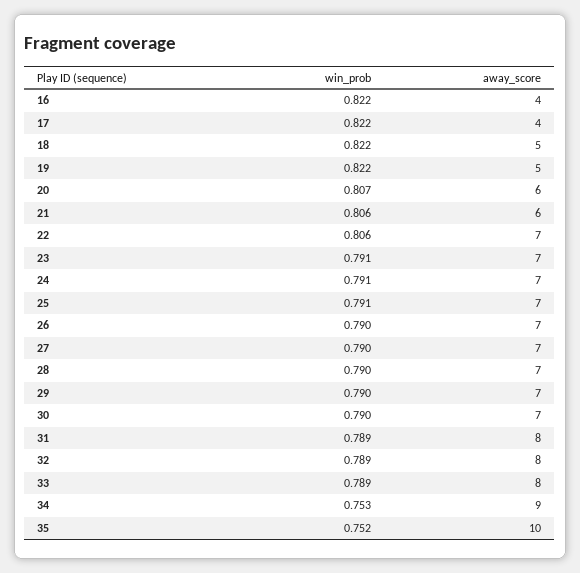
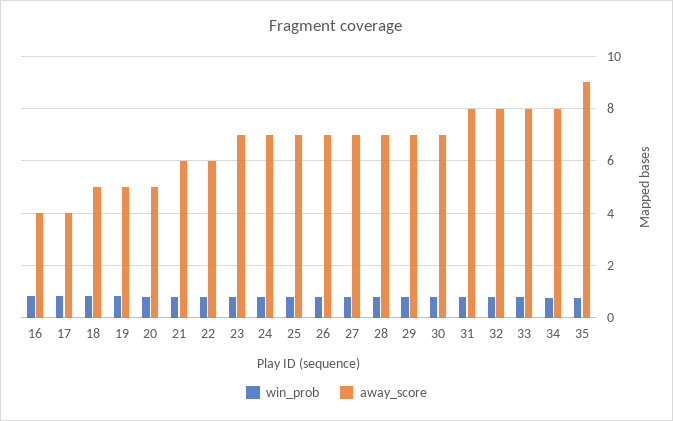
  {
    "win_prob": {
      "16": 0.822,
      "17": 0.822,
      "18": 0.822,
      "19": 0.822,
      "20": 0.807,
      "21": 0.806,
      "22": 0.806,
      "23": 0.791,
      "24": 0.791,
      "25": 0.791,
      "26": 0.79,
      "27": 0.79,
      "28": 0.79,
      "29": 0.79,
      "30": 0.79,
      "31": 0.789,
      "32": 0.789,
      "33": 0.789,
      "34": 0.753,
      "35": 0.752
    },
    "away_score": {
      "16": 4,
      "17": 4,
      "18": 5,
      "19": 5,
-     "20": 6,
+     "20": 5,
      "21": 6,
-     "22": 7,
+     "22": 6,
      "23": 7,
      "24": 7,
      "25": 7,
      "26": 7,
      "27": 7,
      "28": 7,
      "29": 7,
      "30": 7,
      "31": 8,
      "32": 8,
      "33": 8,
-     "34": 9,
+     "34": 8,
-     "35": 10
+     "35": 9
    }
  }

